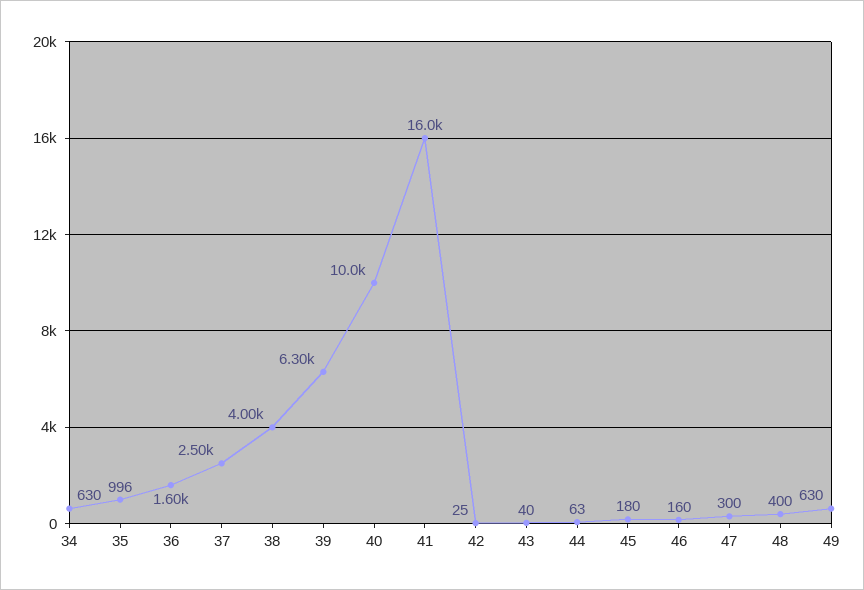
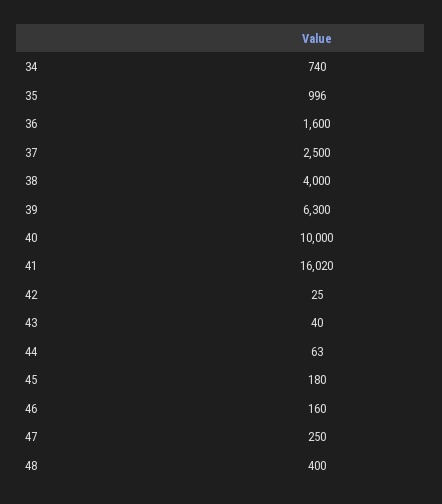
  {
-   "34": 630,
+   "34": 740,
    "35": 996,
    "36": 1600,
    "37": 2500,
    "38": 4000,
    "39": 6300,
    "40": 10000,
    "41": 16020,
    "42": 25,
    "43": 40,
    "44": 63,
    "45": 180,
    "46": 160,
-   "47": 300,
+   "47": 250,
-   "48": 400,
+   "48": 400
-   "49": 630
  }

